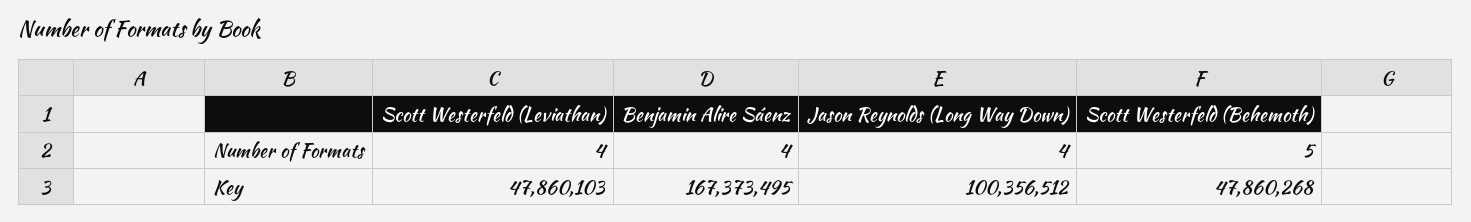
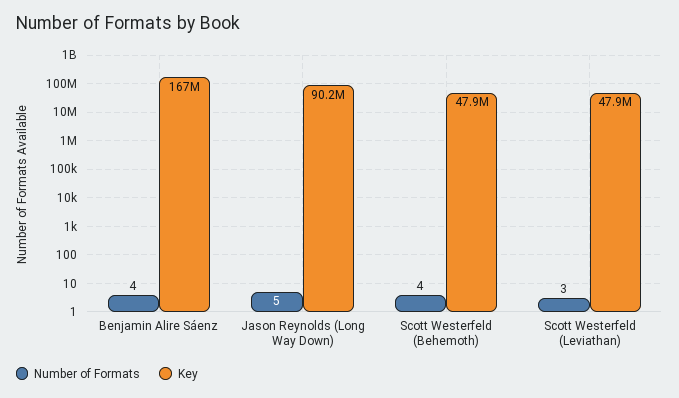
  {
    "Number of Formats": {
-     "Scott Westerfeld (Leviathan)": 4,
+     "Scott Westerfeld (Leviathan)": 3,
      "Benjamin Alire Sáenz": 4,
-     "Jason Reynolds (Long Way Down)": 4,
+     "Jason Reynolds (Long Way Down)": 5,
-     "Scott Westerfeld (Behemoth)": 5
+     "Scott Westerfeld (Behemoth)": 4
    },
    "Key": {
      "Scott Westerfeld (Leviathan)": 47860103,
      "Benjamin Alire Sáenz": 167373495,
-     "Jason Reynolds (Long Way Down)": 100356512,
+     "Jason Reynolds (Long Way Down)": 90200000,
      "Scott Westerfeld (Behemoth)": 47860268
    }
  }

